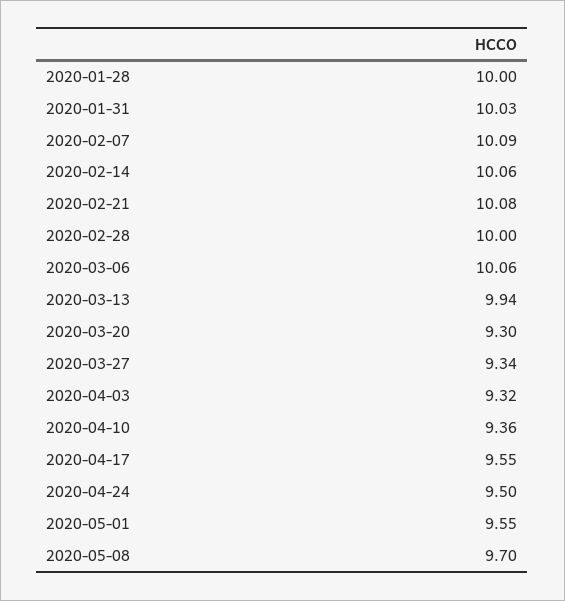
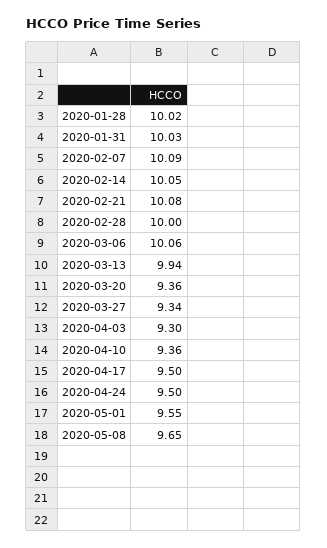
  {
-   "2020-01-28": 10,
+   "2020-01-28": 10.02,
    "2020-01-31": 10.03,
    "2020-02-07": 10.09,
-   "2020-02-14": 10.06,
+   "2020-02-14": 10.05,
    "2020-02-21": 10.08,
    "2020-02-28": 10,
    "2020-03-06": 10.06,
    "2020-03-13": 9.94,
-   "2020-03-20": 9.3,
+   "2020-03-20": 9.36,
    "2020-03-27": 9.34,
-   "2020-04-03": 9.32,
+   "2020-04-03": 9.3,
    "2020-04-10": 9.36,
-   "2020-04-17": 9.55,
+   "2020-04-17": 9.5,
    "2020-04-24": 9.5,
    "2020-05-01": 9.55,
-   "2020-05-08": 9.7
+   "2020-05-08": 9.65
  }

